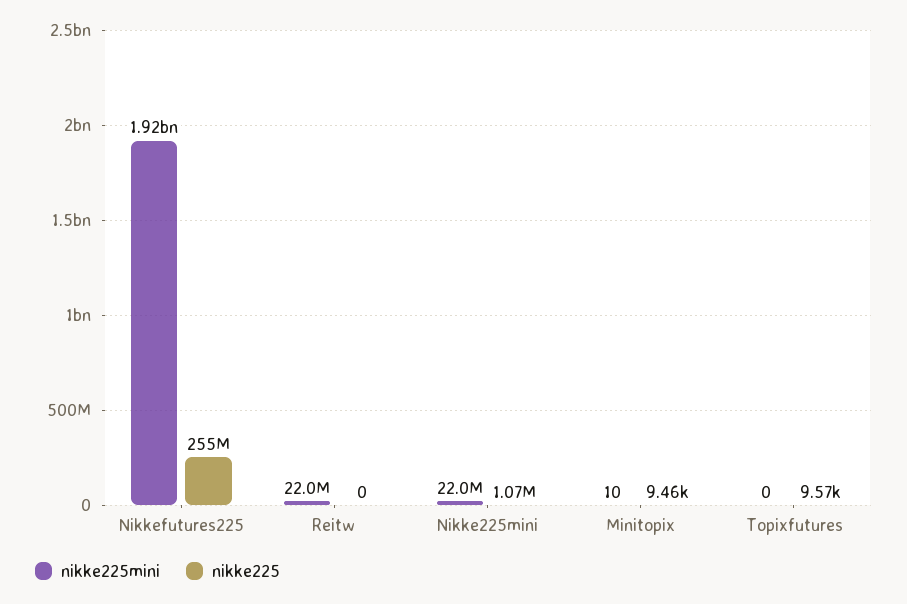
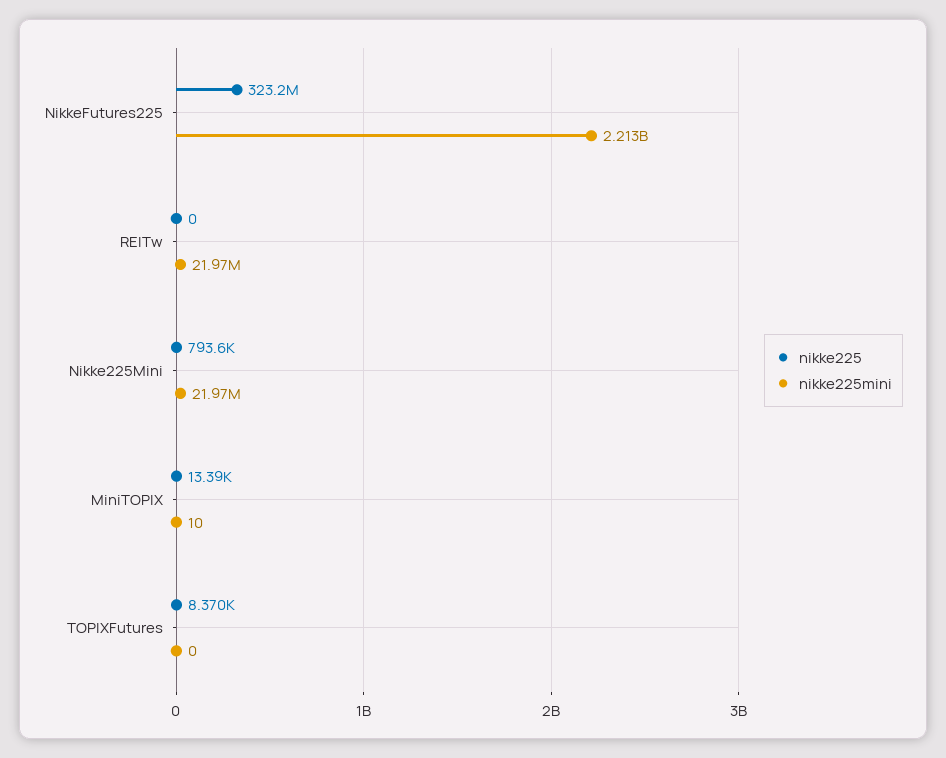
  {
    "nikke225mini": {
-     "Nikkefutures225": 1920000000,
+     "Nikkefutures225": 2213000000,
      "Reitw": 21970000,
      "Nikke225mini": 21970000,
      "Minitopix": 10,
      "Topixfutures": 0
    },
    "nikke225": {
-     "Nikkefutures225": 255000000,
+     "Nikkefutures225": 323200000,
      "Reitw": 0,
-     "Nikke225mini": 1070000,
+     "Nikke225mini": 793600,
-     "Minitopix": 9460,
+     "Minitopix": 13390,
-     "Topixfutures": 9570
+     "Topixfutures": 8370
    }
  }

